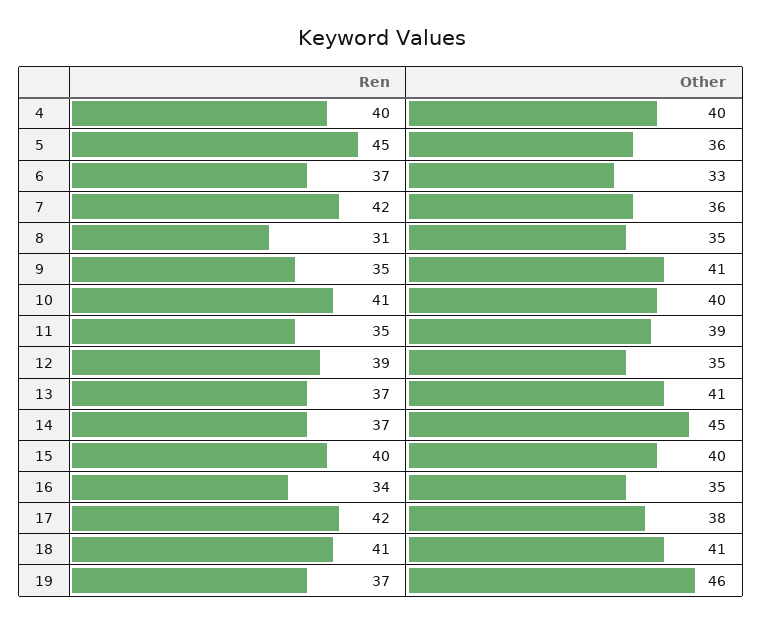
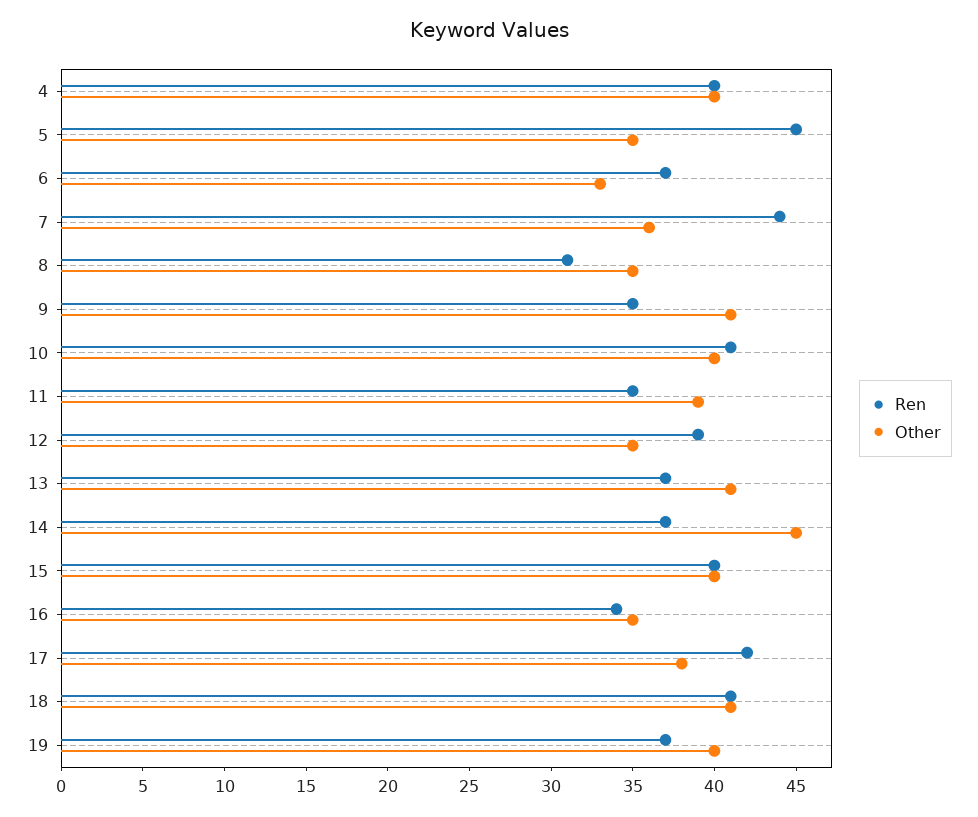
  {
    "Ren": {
      "4": 40,
      "5": 45,
      "6": 37,
-     "7": 42,
+     "7": 44,
      "8": 31,
      "9": 35,
      "10": 41,
      "11": 35,
      "12": 39,
      "13": 37,
      "14": 37,
      "15": 40,
      "16": 34,
      "17": 42,
      "18": 41,
      "19": 37
    },
    "Other": {
      "4": 40,
-     "5": 36,
+     "5": 35,
      "6": 33,
      "7": 36,
      "8": 35,
      "9": 41,
      "10": 40,
      "11": 39,
      "12": 35,
      "13": 41,
      "14": 45,
      "15": 40,
      "16": 35,
      "17": 38,
      "18": 41,
-     "19": 46
+     "19": 40
    }
  }

